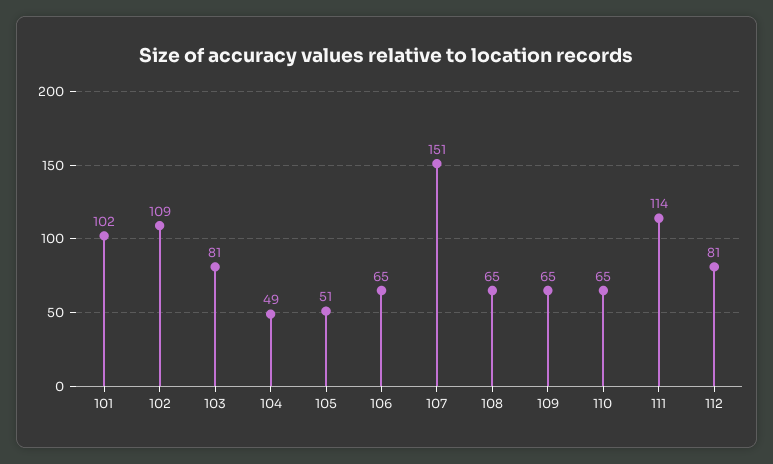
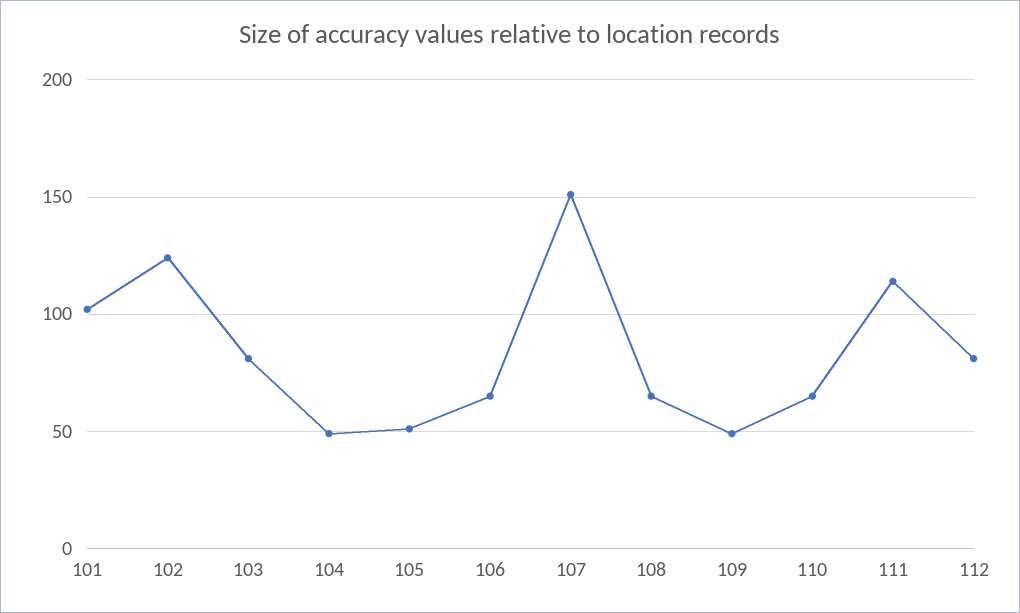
  {
    "101": 102,
-   "102": 109,
+   "102": 125,
    "103": 81,
    "104": 49,
    "105": 51,
    "106": 65,
    "107": 151,
    "108": 65,
-   "109": 65,
+   "109": 50,
    "110": 65,
    "111": 114,
    "112": 81
  }

